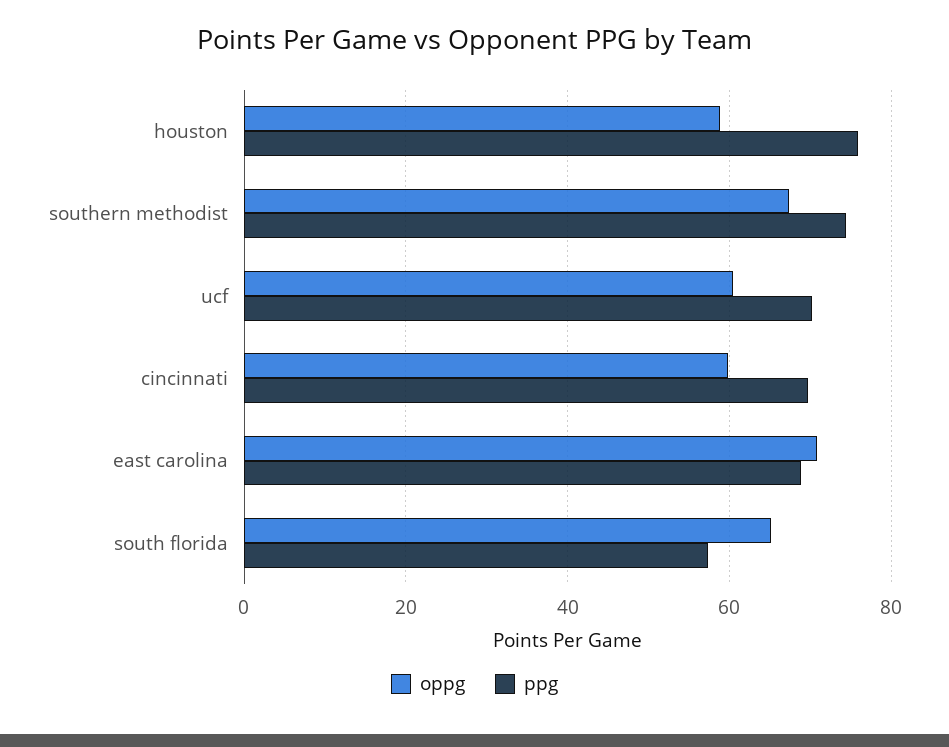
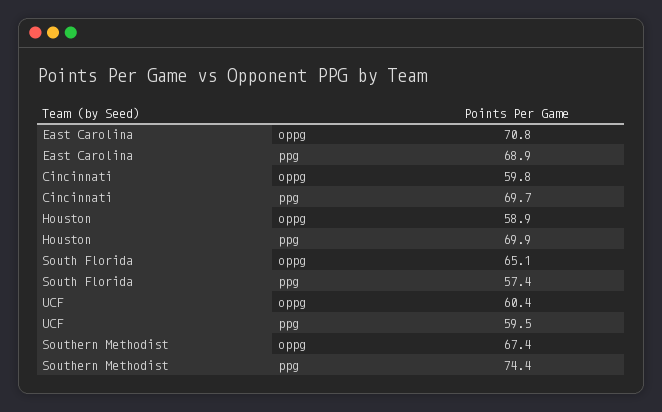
  {
    "oppg": {
      "houston": 58.9,
      "southern methodist": 67.4,
      "ucf": 60.4,
      "cincinnati": 59.8,
      "east carolina": 70.8,
      "south florida": 65.1
    },
    "ppg": {
-     "houston": 76,
+     "houston": 69.9,
      "southern methodist": 74.4,
-     "ucf": 70,
+     "ucf": 59.5,
      "cincinnati": 69.7,
      "east carolina": 68.9,
      "south florida": 57.4
    }
  }

